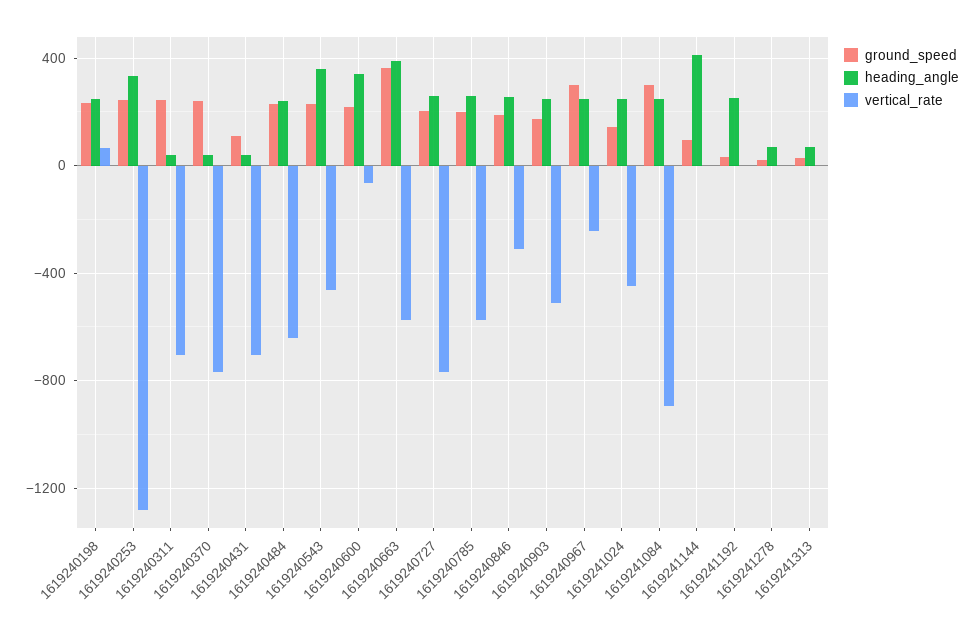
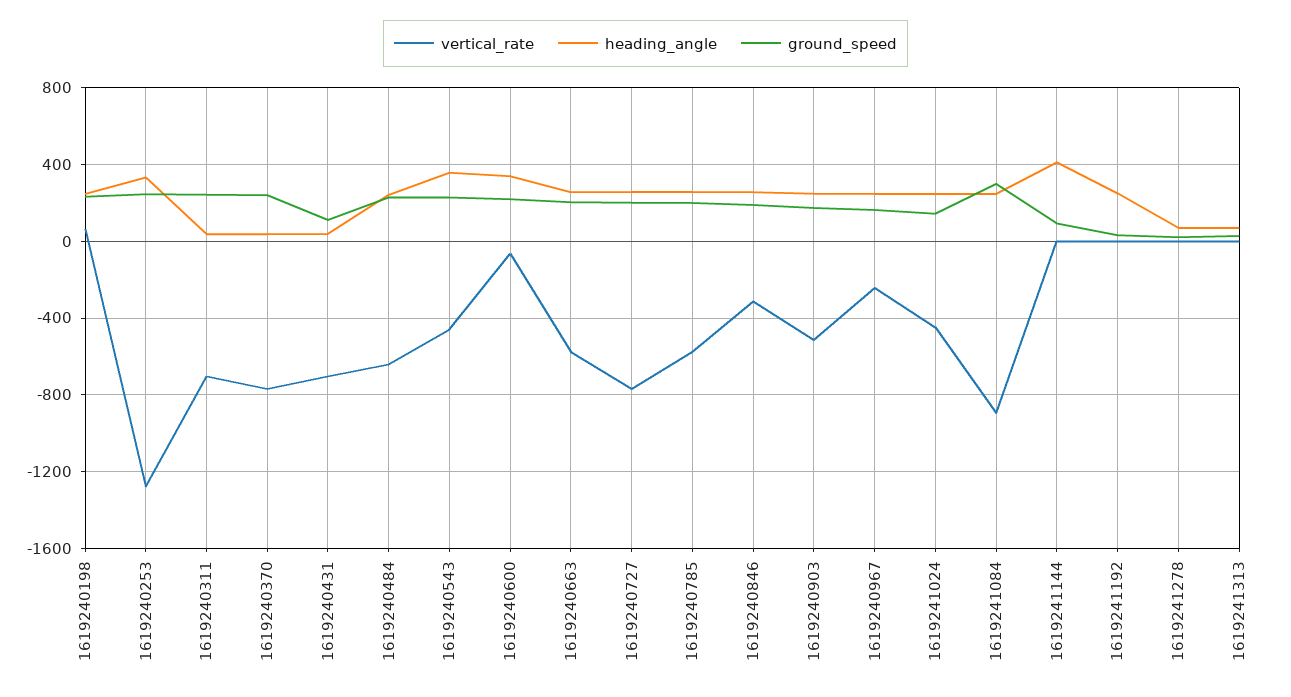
  {
    "ground_speed": {
      "1619240198": 250,
      "1619240253": 250,
      "1619240311": 250,
      "1619240370": 250,
      "1619240431": 100,
      "1619240484": 250,
      "1619240543": 250,
      "1619240600": 200,
-     "1619240663": 350,
+     "1619240663": 200,
      "1619240727": 200,
      "1619240785": 200,
      "1619240846": 200,
      "1619240903": 200,
-     "1619240967": 300,
+     "1619240967": 150,
      "1619241024": 150,
      "1619241084": 300,
      "1619241144": 100,
      "1619241192": 50,
      "1619241278": 0,
      "1619241313": 50
    },
    "heading_angle": {
      "1619240198": 250,
      "1619240253": 350,
      "1619240311": 50,
      "1619240370": 50,
      "1619240431": 50,
      "1619240484": 250,
      "1619240543": 350,
      "1619240600": 350,
-     "1619240663": 400,
+     "1619240663": 250,
      "1619240727": 250,
      "1619240785": 250,
      "1619240846": 250,
      "1619240903": 250,
      "1619240967": 250,
      "1619241024": 250,
      "1619241084": 250,
      "1619241144": 400,
      "1619241192": 250,
      "1619241278": 50,
      "1619241313": 50
    },
    "vertical_rate": {
      "1619240198": 50,
      "1619240253": -1300,
      "1619240311": -700,
      "1619240370": -750,
      "1619240431": -700,
      "1619240484": -650,
      "1619240543": -450,
      "1619240600": -50,
      "1619240663": -600,
      "1619240727": -750,
      "1619240785": -600,
      "1619240846": -300,
      "1619240903": -500,
      "1619240967": -250,
      "1619241024": -450,
      "1619241084": -900,
      "1619241144": 0,
      "1619241192": 0,
      "1619241278": 0,
      "1619241313": 0
    }
  }

